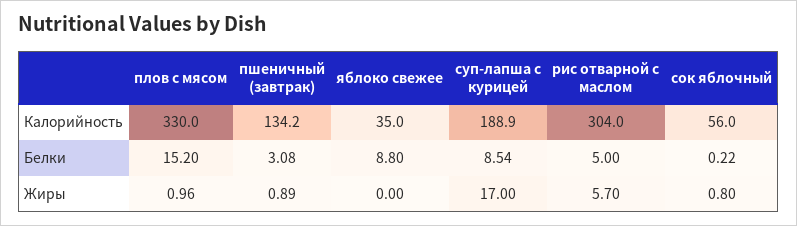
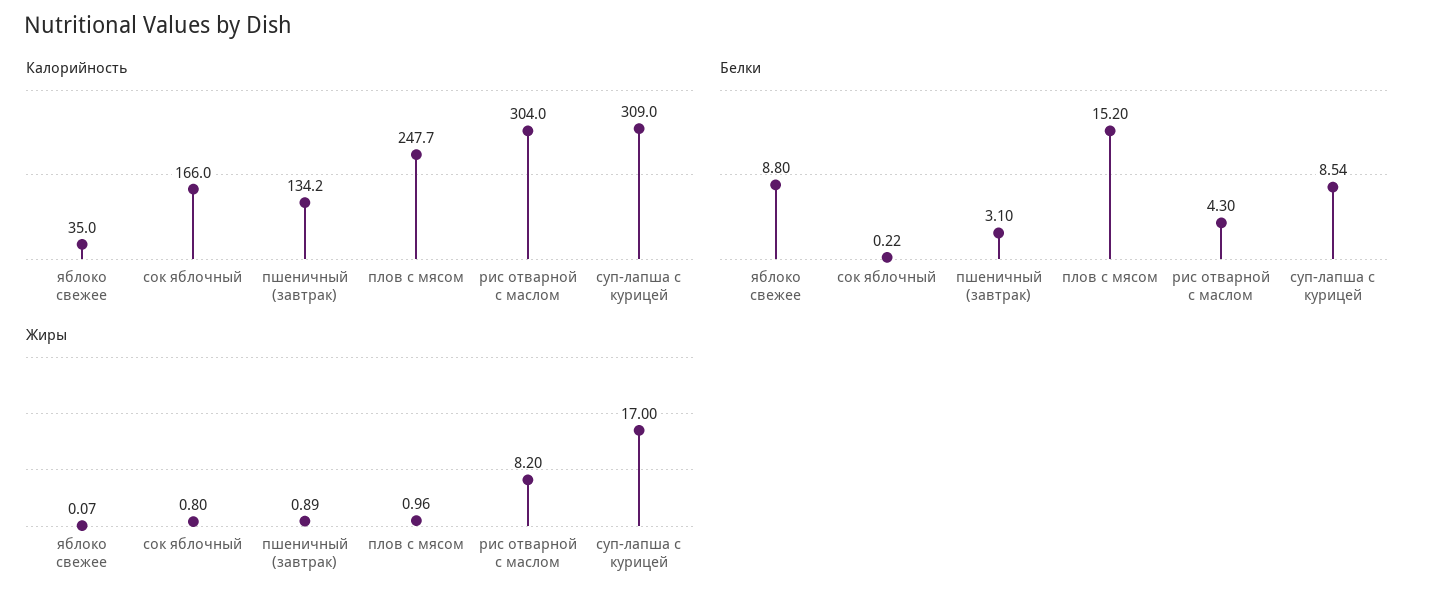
  {
    "Калорийность": {
-     "плов с мясом": 330,
+     "плов с мясом": 247.7,
      "пшеничный (завтрак)": 134.2,
      "яблоко свежее": 35,
-     "суп-лапша с курицей": 188.9,
+     "суп-лапша с курицей": 309,
      "рис отварной с маслом": 304,
-     "сок яблочный": 56
+     "сок яблочный": 166
    },
    "Белки": {
      "плов с мясом": 15.2,
-     "пшеничный (завтрак)": 3.08,
+     "пшеничный (завтрак)": 3.1,
      "яблоко свежее": 8.8,
      "суп-лапша с курицей": 8.54,
-     "рис отварной с маслом": 5,
+     "рис отварной с маслом": 4.3,
      "сок яблочный": 0.22
    },
    "Жиры": {
      "плов с мясом": 0.96,
      "пшеничный (завтрак)": 0.89,
-     "яблоко свежее": 0,
+     "яблоко свежее": 0.07,
      "суп-лапша с курицей": 17,
-     "рис отварной с маслом": 5.7,
+     "рис отварной с маслом": 8.2,
      "сок яблочный": 0.8
    }
  }

